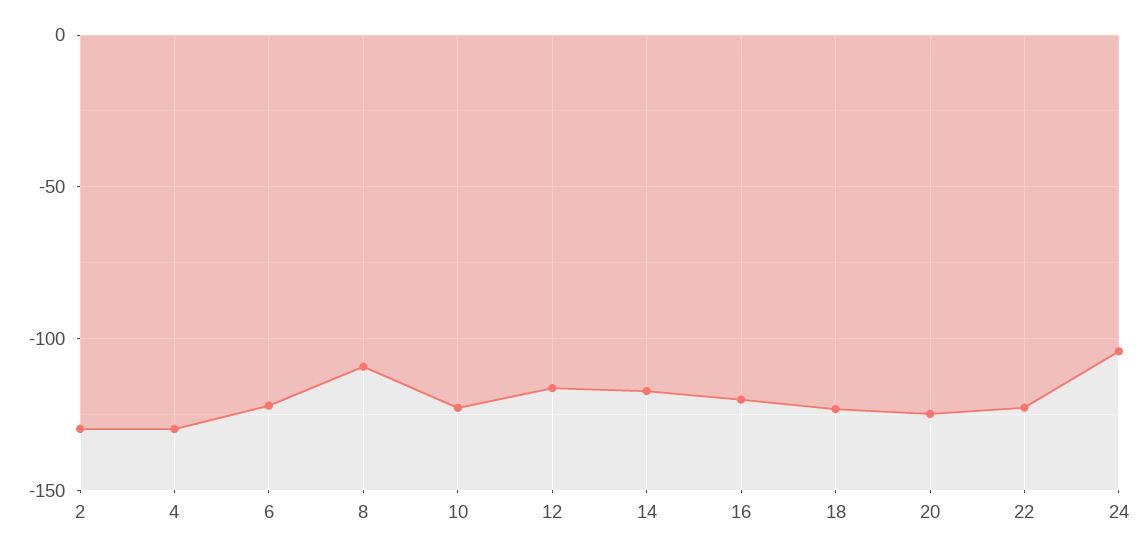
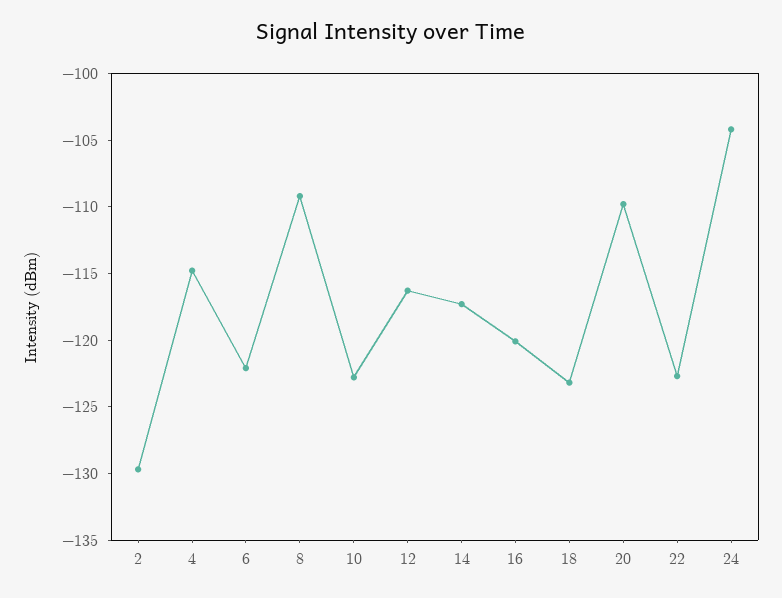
  {
    "2": -130,
-   "4": -130,
+   "4": -115,
    "6": -122,
    "8": -109,
    "10": -123,
    "12": -116,
    "14": -117,
    "16": -120,
    "18": -123,
-   "20": -125,
+   "20": -110,
    "22": -123,
    "24": -104
  }

